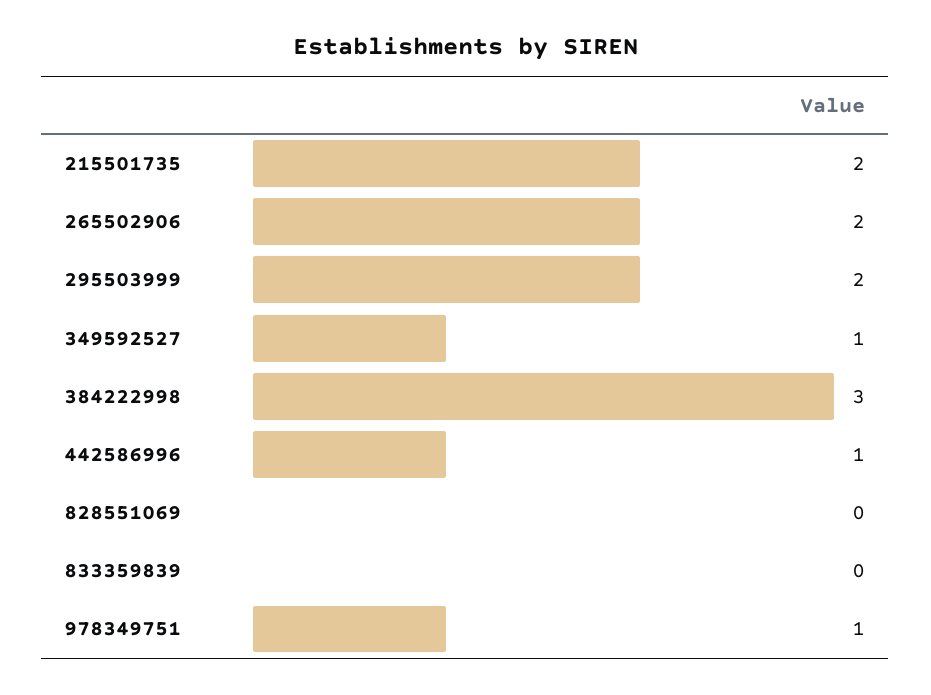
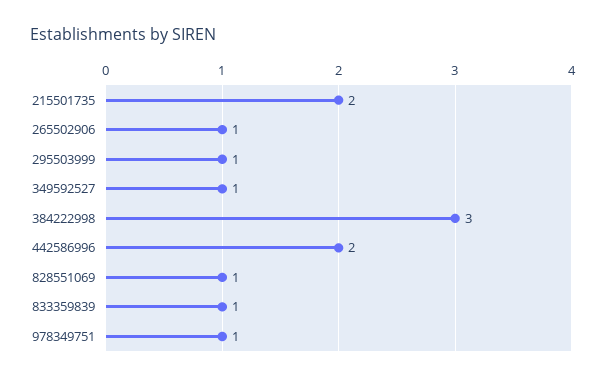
  {
    "215501735": 2,
-   "265502906": 2,
+   "265502906": 1,
-   "295503999": 2,
+   "295503999": 1,
    "349592527": 1,
    "384222998": 3,
-   "442586996": 1,
+   "442586996": 2,
-   "828551069": 0,
+   "828551069": 1,
-   "833359839": 0,
+   "833359839": 1,
    "978349751": 1
  }

